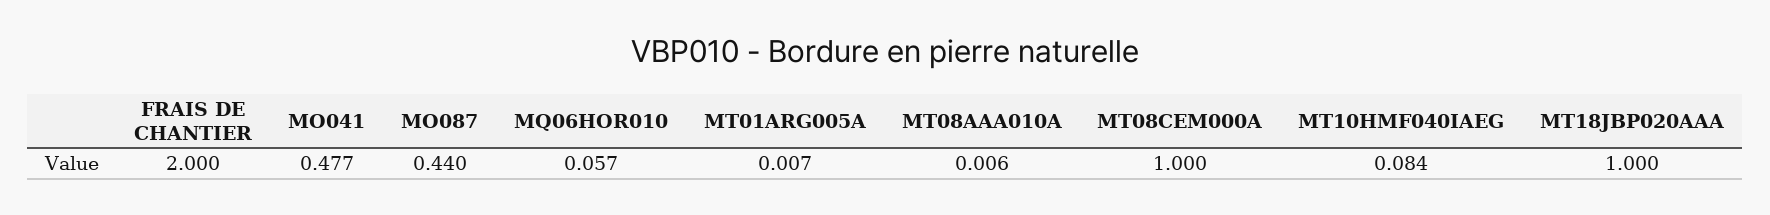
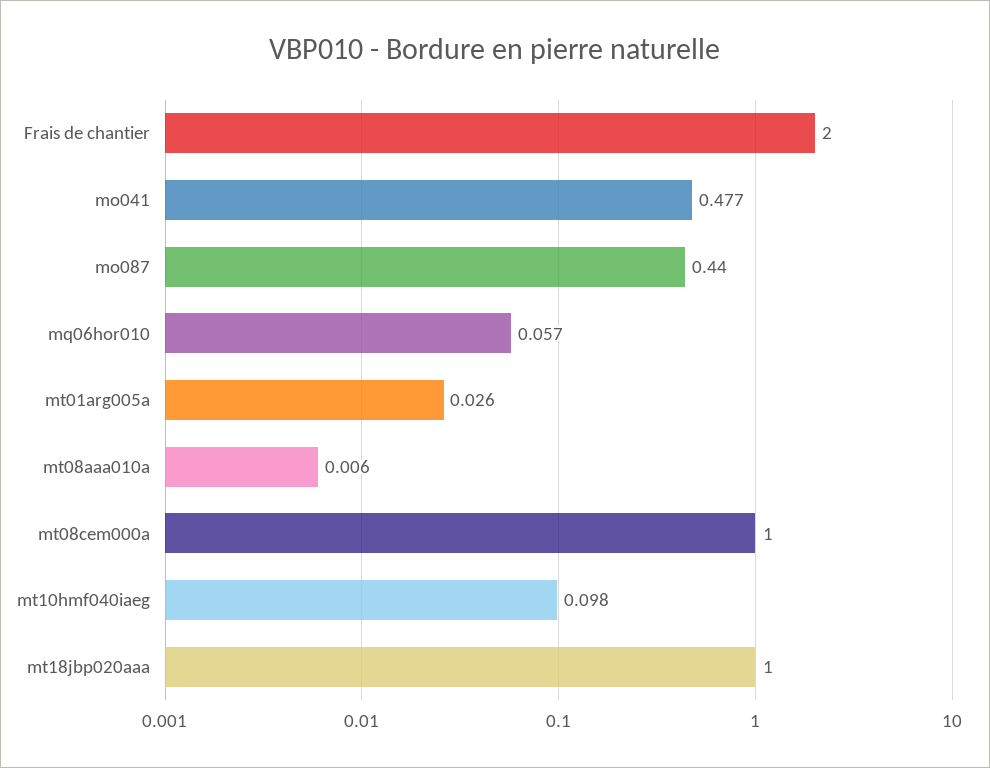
  {
    "FRAIS DE CHANTIER": 2,
    "MO041": 0.477,
    "MO087": 0.44,
    "MQ06HOR010": 0.057,
-   "MT01ARG005A": 0.007,
+   "MT01ARG005A": 0.026,
    "MT08AAA010A": 0.006,
    "MT08CEM000A": 1,
-   "MT10HMF040IAEG": 0.084,
+   "MT10HMF040IAEG": 0.098,
    "MT18JBP020AAA": 1
  }

